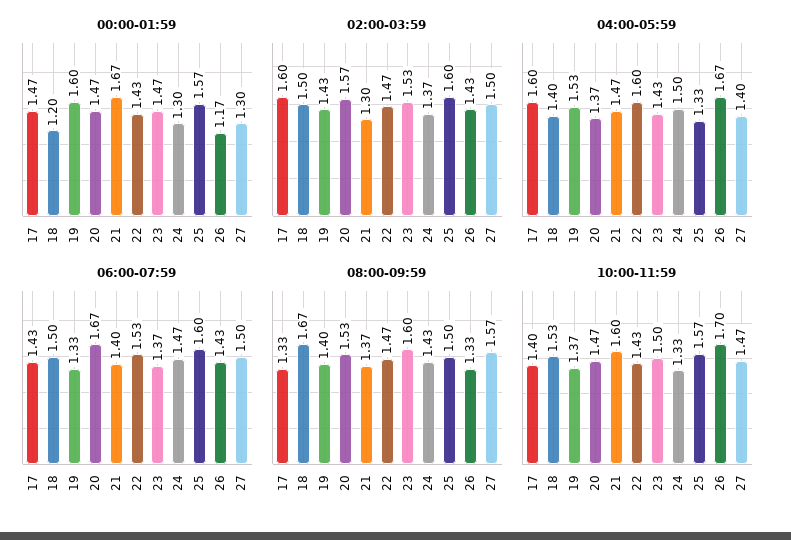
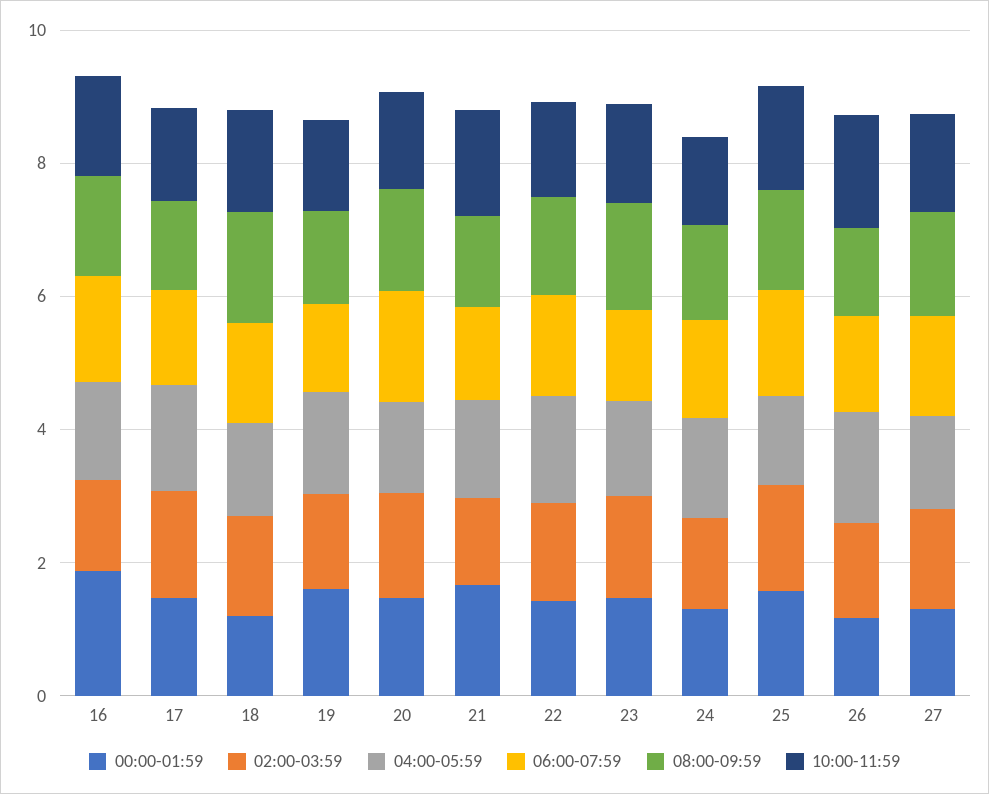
  {
    "00:00-01:59": {
      "17": 1.47,
      "18": 1.2,
      "19": 1.6,
      "20": 1.47,
      "21": 1.67,
      "22": 1.43,
      "23": 1.47,
      "24": 1.3,
      "25": 1.57,
      "26": 1.17,
-     "27": 1.3
+     "27": 1.3,
+     "16": 2
    },
    "02:00-03:59": {
      "17": 1.6,
      "18": 1.5,
      "19": 1.43,
      "20": 1.57,
      "21": 1.3,
      "22": 1.47,
      "23": 1.53,
      "24": 1.37,
      "25": 1.6,
      "26": 1.43,
-     "27": 1.5
+     "27": 1.5,
+     "16": 1.5
    },
    "04:00-05:59": {
      "17": 1.6,
      "18": 1.4,
      "19": 1.53,
      "20": 1.37,
      "21": 1.47,
      "22": 1.6,
      "23": 1.43,
      "24": 1.5,
      "25": 1.33,
      "26": 1.67,
-     "27": 1.4
+     "27": 1.4,
+     "16": 1.5
    },
    "06:00-07:59": {
      "17": 1.43,
      "18": 1.5,
      "19": 1.33,
      "20": 1.67,
      "21": 1.4,
      "22": 1.53,
      "23": 1.37,
      "24": 1.47,
      "25": 1.6,
      "26": 1.43,
-     "27": 1.5
+     "27": 1.5,
+     "16": 1.5
    },
    "08:00-09:59": {
      "17": 1.33,
      "18": 1.67,
      "19": 1.4,
      "20": 1.53,
      "21": 1.37,
      "22": 1.47,
      "23": 1.6,
      "24": 1.43,
      "25": 1.5,
      "26": 1.33,
-     "27": 1.57
+     "27": 1.57,
+     "16": 1.5
    },
    "10:00-11:59": {
      "17": 1.4,
      "18": 1.53,
      "19": 1.37,
      "20": 1.47,
      "21": 1.6,
      "22": 1.43,
      "23": 1.5,
      "24": 1.33,
      "25": 1.57,
      "26": 1.7,
-     "27": 1.47
+     "27": 1.47,
+     "16": 1.5
    }
  }

